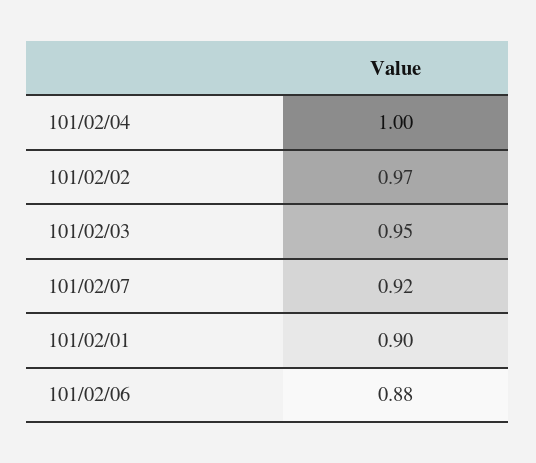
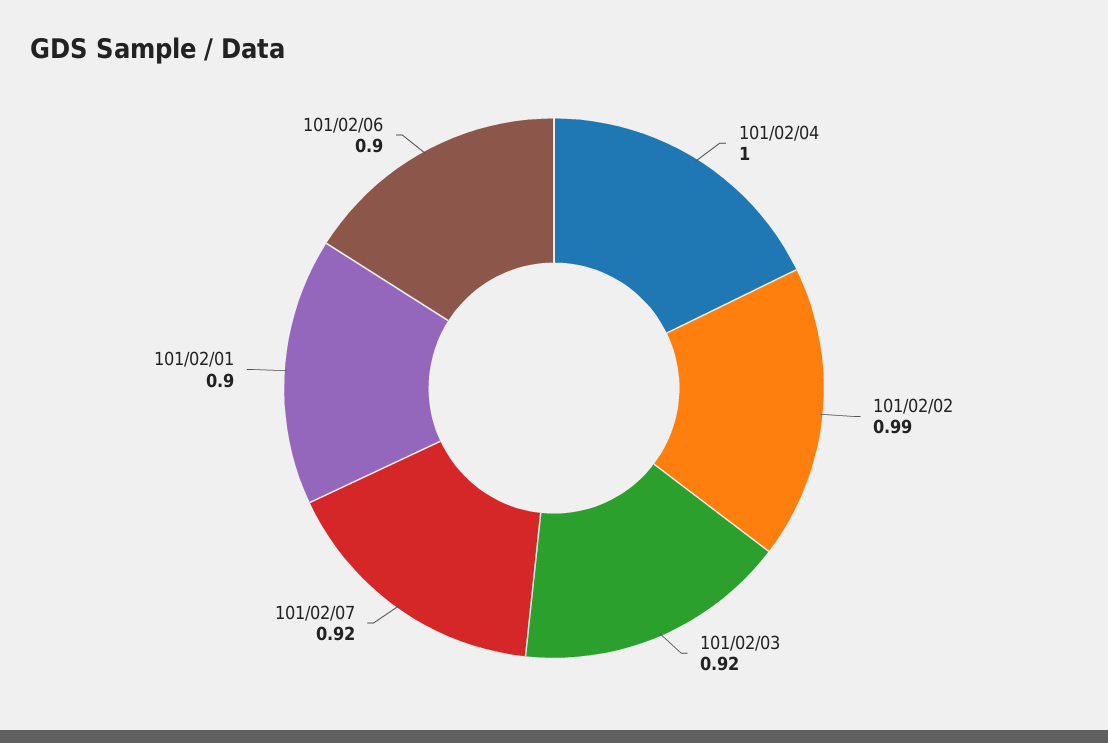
  {
    "101/02/04": 1,
-   "101/02/02": 0.97,
+   "101/02/02": 0.99,
-   "101/02/03": 0.95,
+   "101/02/03": 0.92,
    "101/02/07": 0.92,
    "101/02/01": 0.9,
-   "101/02/06": 0.88
+   "101/02/06": 0.9
  }

